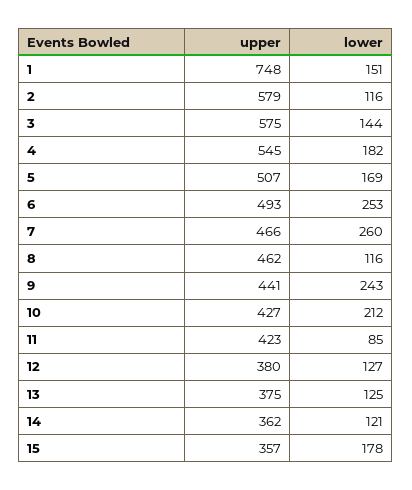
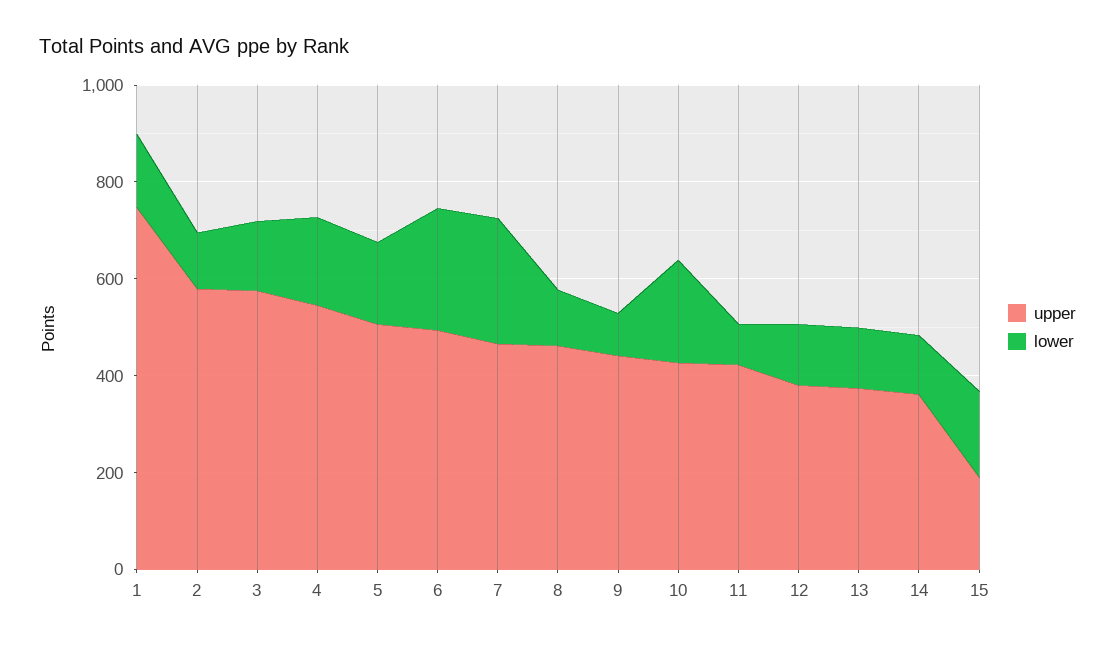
  {
    "upper": {
      "1": 748,
      "2": 579,
      "3": 575,
      "4": 545,
      "5": 507,
      "6": 493,
      "7": 466,
      "8": 462,
      "9": 441,
      "10": 427,
      "11": 423,
      "12": 380,
      "13": 375,
      "14": 362,
-     "15": 357
+     "15": 200
    },
    "lower": {
      "1": 151,
      "2": 116,
      "3": 144,
      "4": 182,
      "5": 169,
      "6": 253,
      "7": 260,
      "8": 116,
-     "9": 243,
+     "9": 100,
      "10": 212,
      "11": 85,
      "12": 127,
      "13": 125,
      "14": 121,
      "15": 178
    }
  }

